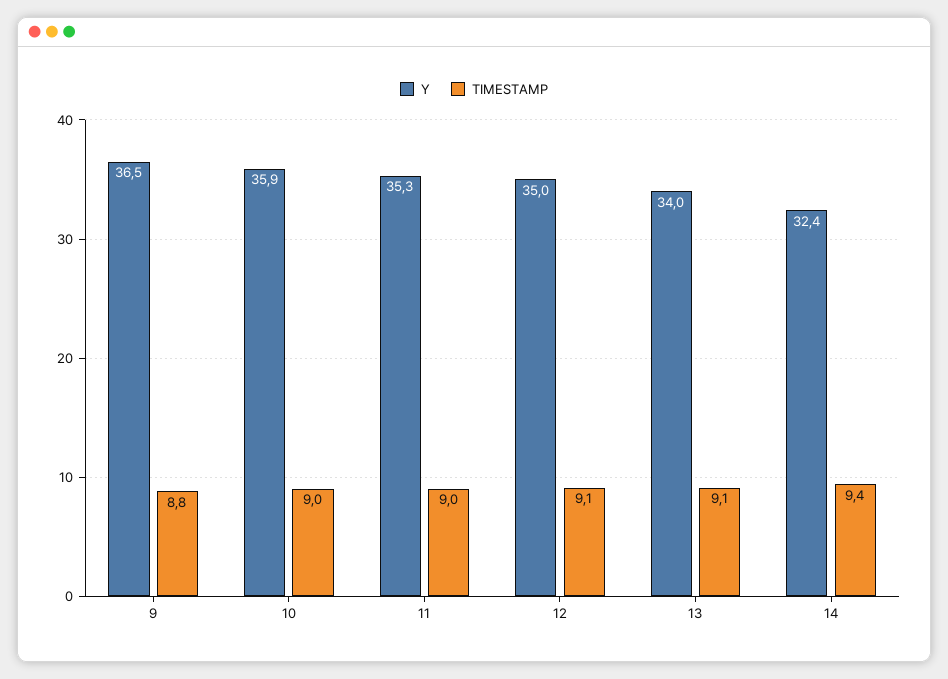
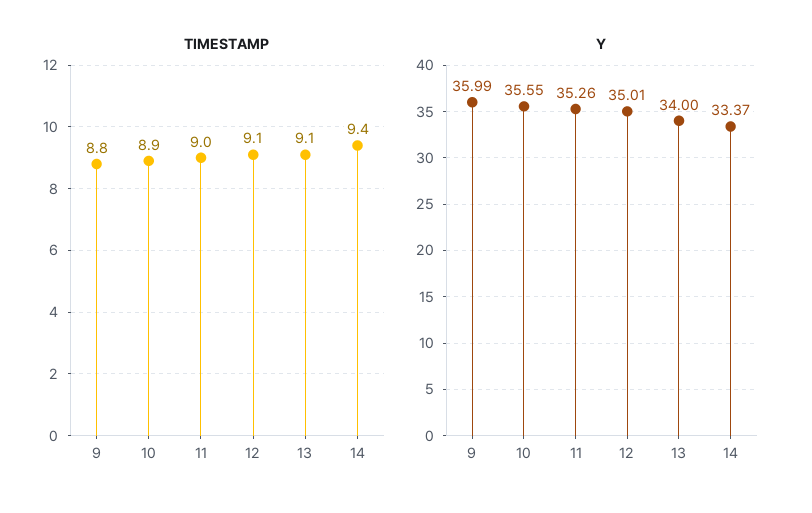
  {
    "Y": {
-     "9": 36.5,
+     "9": 35.99,
-     "10": 35.9,
+     "10": 35.55,
      "11": 35.26,
      "12": 35.01,
      "13": 34,
-     "14": 32.4
+     "14": 33.37
    },
    "TIMESTAMP": {
      "9": 8.8,
-     "10": 9,
+     "10": 8.9,
      "11": 9,
      "12": 9.1,
      "13": 9.1,
      "14": 9.4
    }
  }

